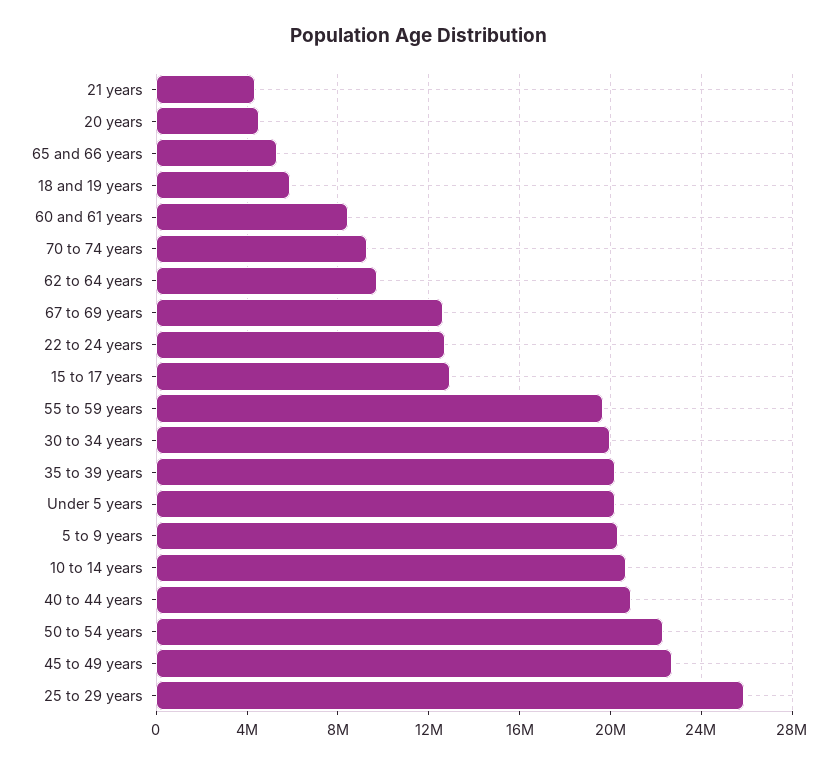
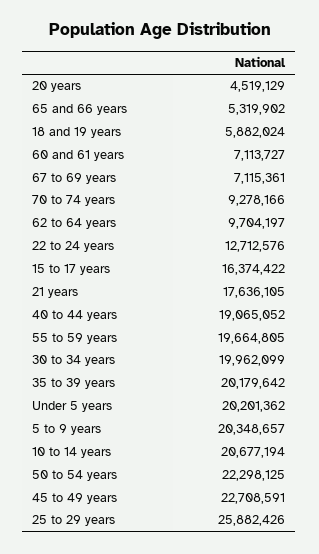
  {
-   "21 years": 4500000,
+   "21 years": 17636105,
    "20 years": 4519129,
    "65 and 66 years": 5319902,
    "18 and 19 years": 5882024,
-   "60 and 61 years": 8500000,
+   "60 and 61 years": 7113727,
    "70 to 74 years": 9278166,
    "62 to 64 years": 9704197,
-   "67 to 69 years": 12500000,
+   "67 to 69 years": 7115361,
    "22 to 24 years": 12712576,
-   "15 to 17 years": 13000000,
+   "15 to 17 years": 16374422,
    "55 to 59 years": 19664805,
    "30 to 34 years": 19962099,
    "35 to 39 years": 20179642,
    "Under 5 years": 20201362,
    "5 to 9 years": 20348657,
    "10 to 14 years": 20677194,
-   "40 to 44 years": 21000000,
+   "40 to 44 years": 19065052,
    "50 to 54 years": 22298125,
    "45 to 49 years": 22708591,
    "25 to 29 years": 25882426
  }

